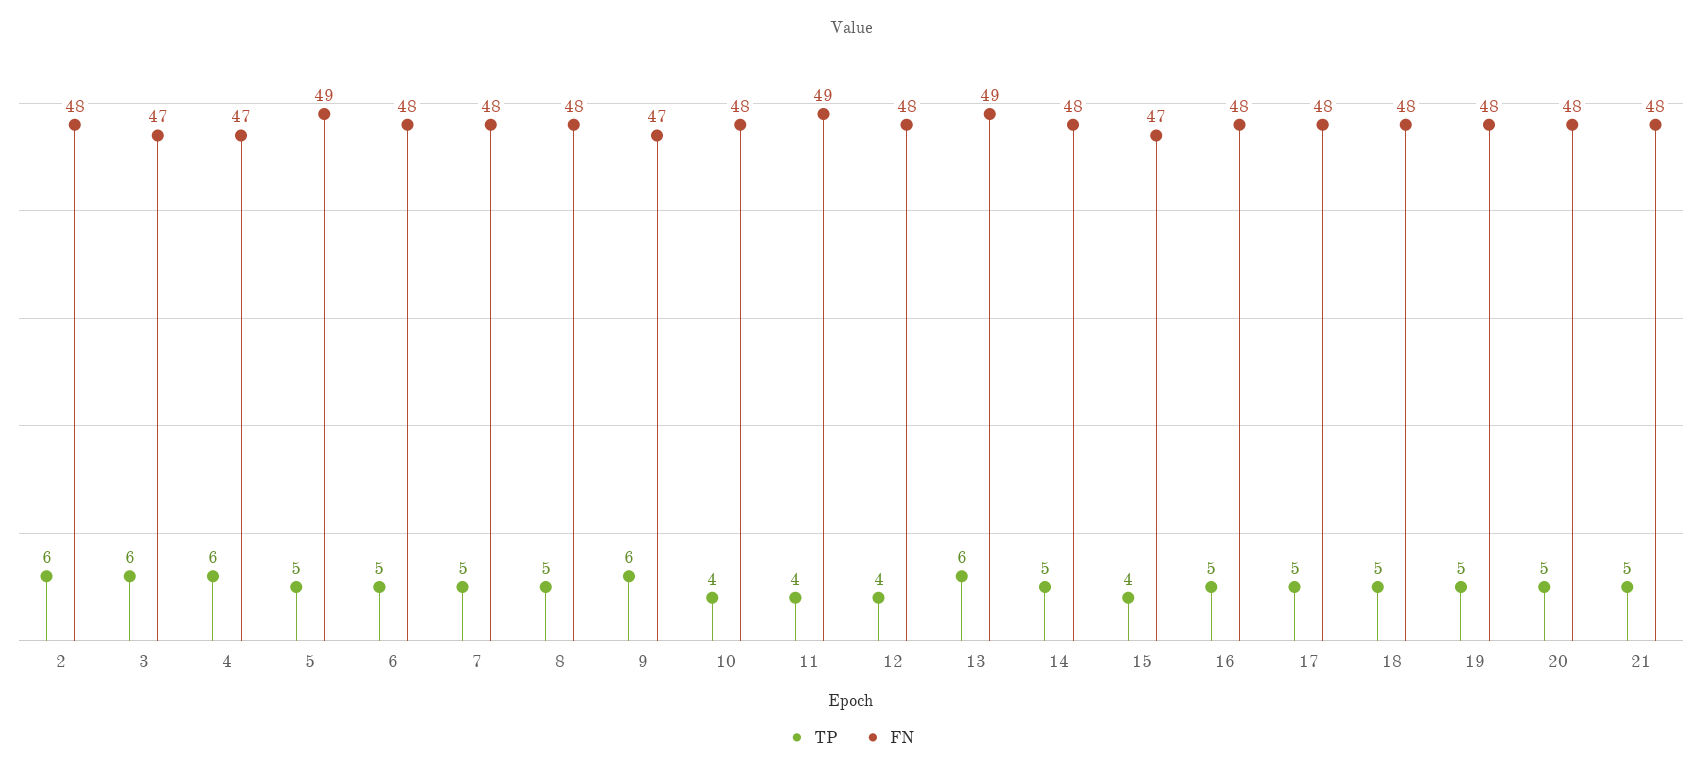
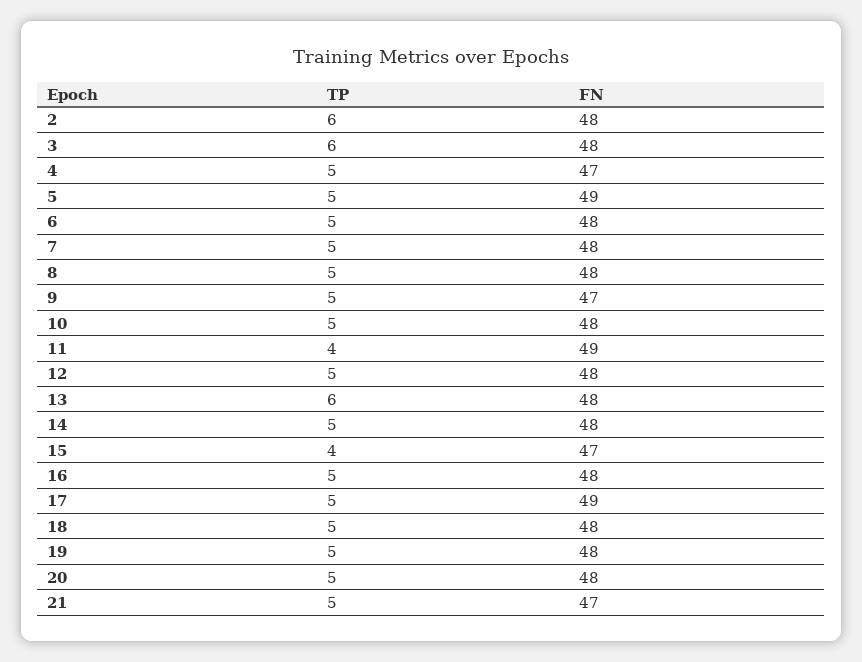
  {
    "TP": {
      "2": 6,
      "3": 6,
-     "4": 6,
+     "4": 5,
      "5": 5,
      "6": 5,
      "7": 5,
      "8": 5,
-     "9": 6,
+     "9": 5,
-     "10": 4,
+     "10": 5,
      "11": 4,
-     "12": 4,
+     "12": 5,
      "13": 6,
      "14": 5,
      "15": 4,
      "16": 5,
      "17": 5,
      "18": 5,
      "19": 5,
      "20": 5,
      "21": 5
    },
    "FN": {
      "2": 48,
-     "3": 47,
+     "3": 48,
      "4": 47,
      "5": 49,
      "6": 48,
      "7": 48,
      "8": 48,
      "9": 47,
      "10": 48,
      "11": 49,
      "12": 48,
-     "13": 49,
+     "13": 48,
      "14": 48,
      "15": 47,
      "16": 48,
-     "17": 48,
+     "17": 49,
      "18": 48,
      "19": 48,
      "20": 48,
-     "21": 48
+     "21": 47
    }
  }

